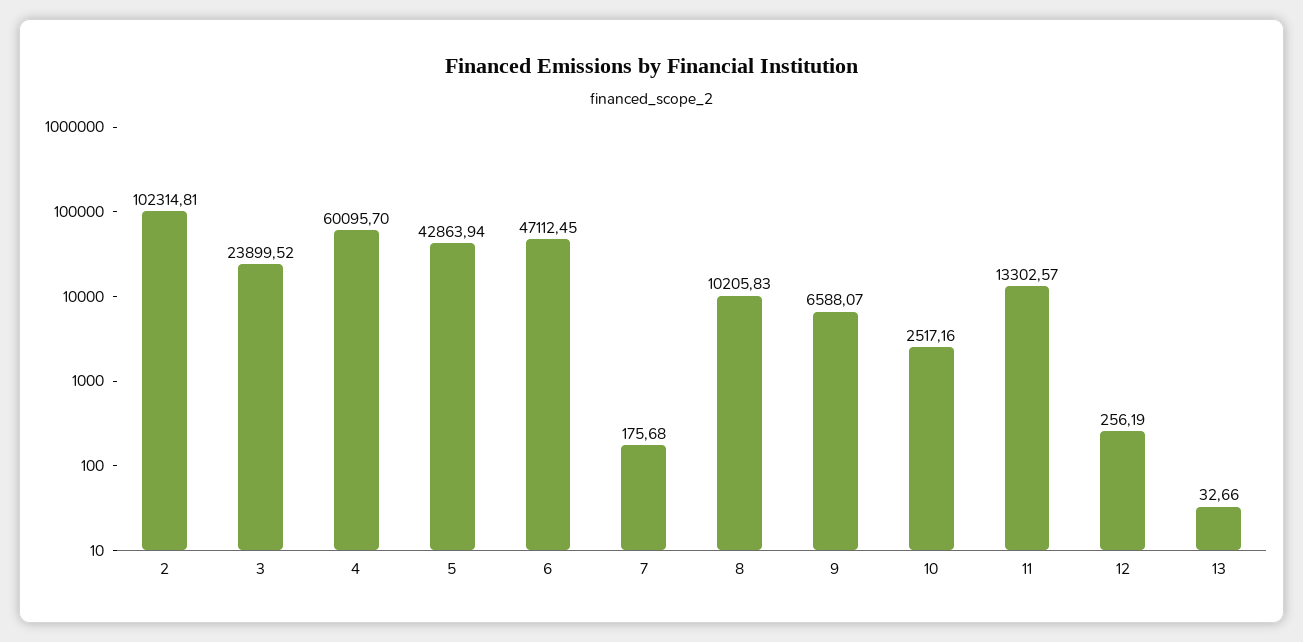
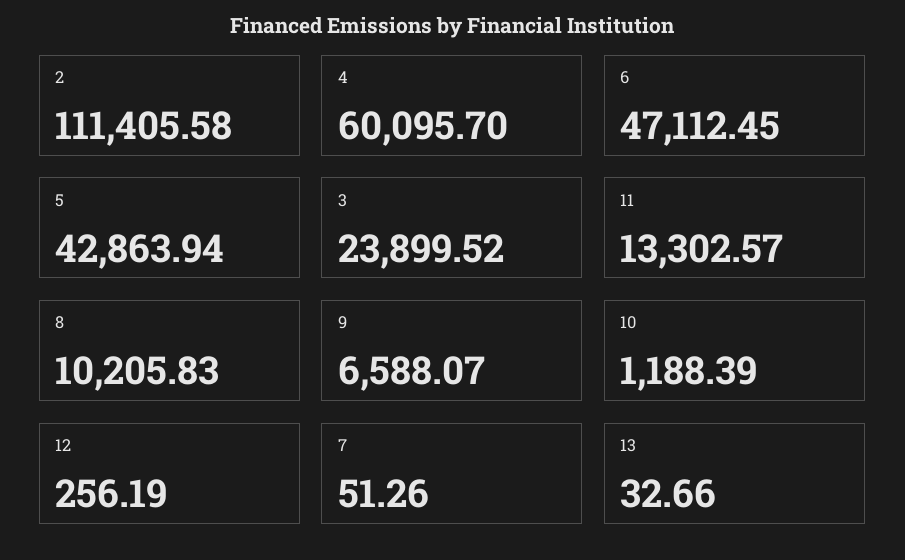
  {
-   "2": 102314.81,
+   "2": 111405.58,
    "3": 23899.52,
    "4": 60095.7,
    "5": 42863.94,
    "6": 47112.45,
-   "7": 175.68,
+   "7": 51.26,
    "8": 10205.83,
    "9": 6588.07,
-   "10": 2517.16,
+   "10": 1188.39,
    "11": 13302.57,
    "12": 256.19,
    "13": 32.66
  }

